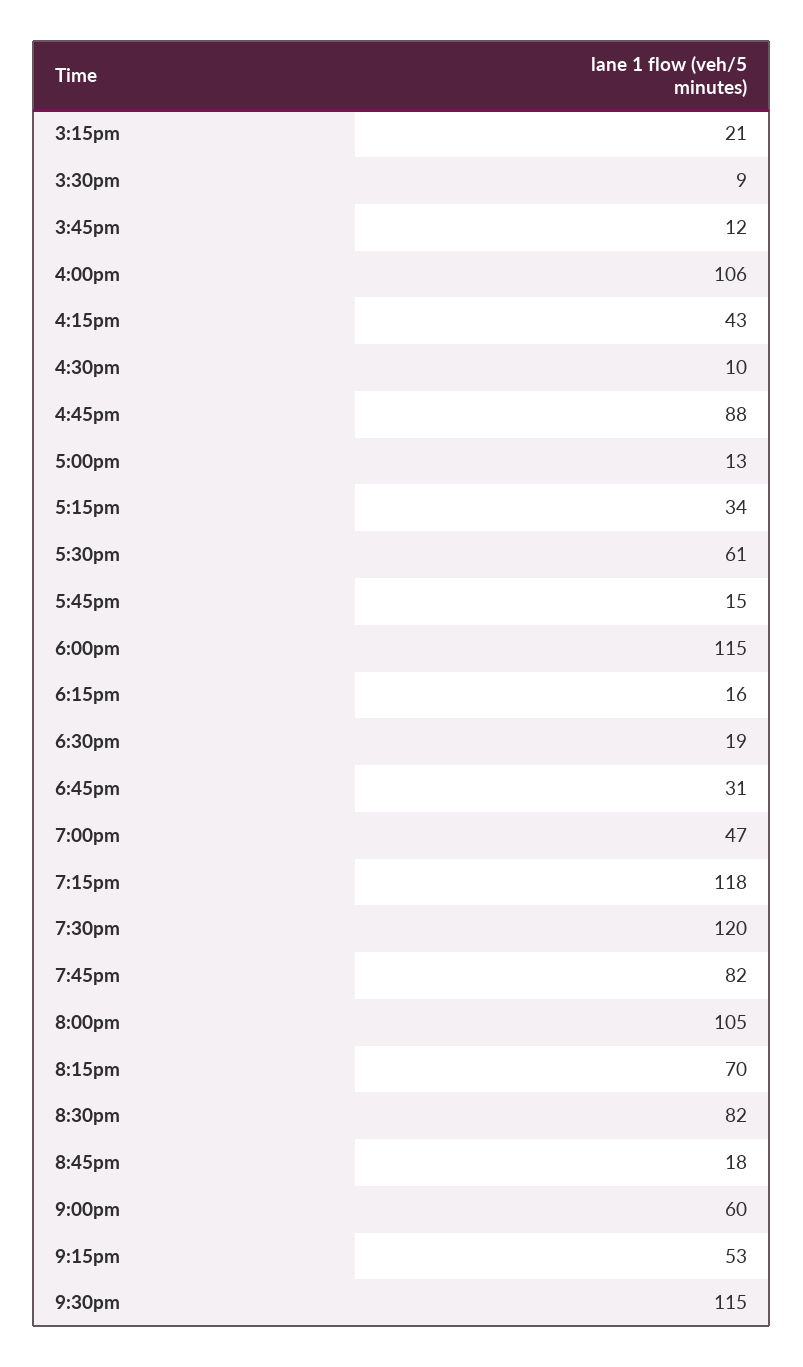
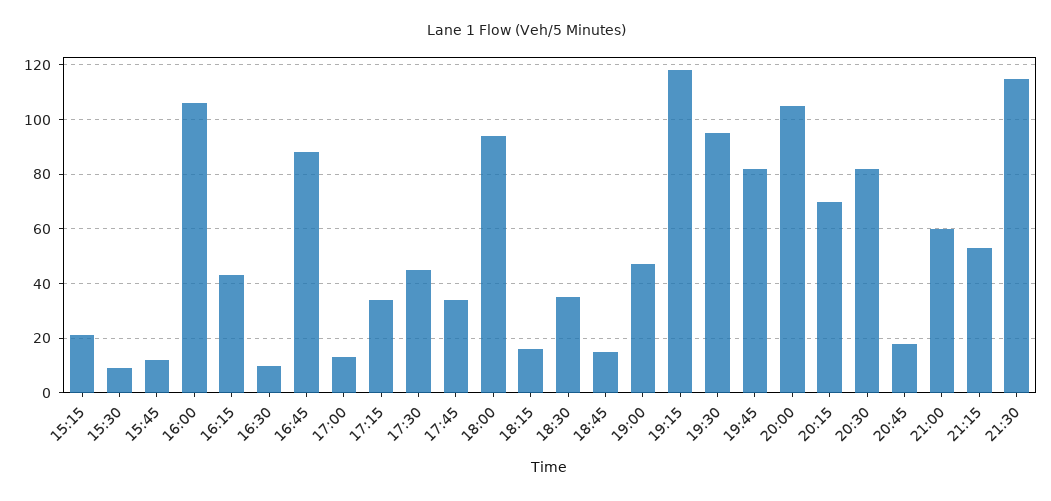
  {
    "3:15pm": 21,
    "3:30pm": 9,
    "3:45pm": 12,
    "4:00pm": 106,
    "4:15pm": 43,
    "4:30pm": 10,
    "4:45pm": 88,
    "5:00pm": 13,
    "5:15pm": 34,
-   "5:30pm": 61,
+   "5:30pm": 45,
-   "5:45pm": 15,
+   "5:45pm": 35,
-   "6:00pm": 115,
+   "6:00pm": 95,
    "6:15pm": 16,
-   "6:30pm": 19,
+   "6:30pm": 35,
-   "6:45pm": 31,
+   "6:45pm": 15,
    "7:00pm": 47,
    "7:15pm": 118,
-   "7:30pm": 120,
+   "7:30pm": 95,
    "7:45pm": 82,
    "8:00pm": 105,
    "8:15pm": 70,
    "8:30pm": 82,
    "8:45pm": 18,
    "9:00pm": 60,
    "9:15pm": 53,
    "9:30pm": 115
  }

